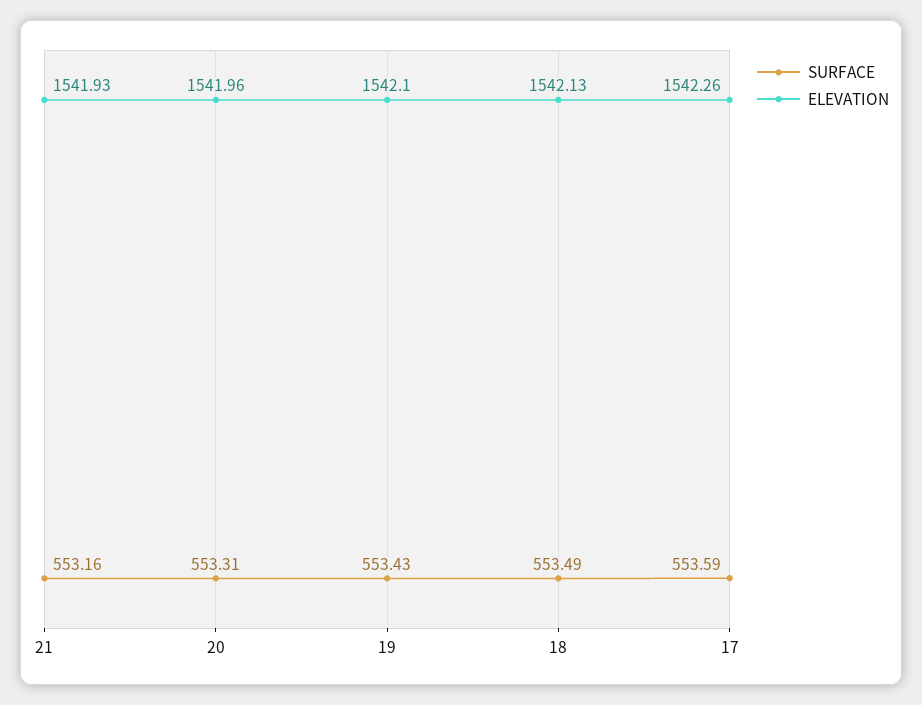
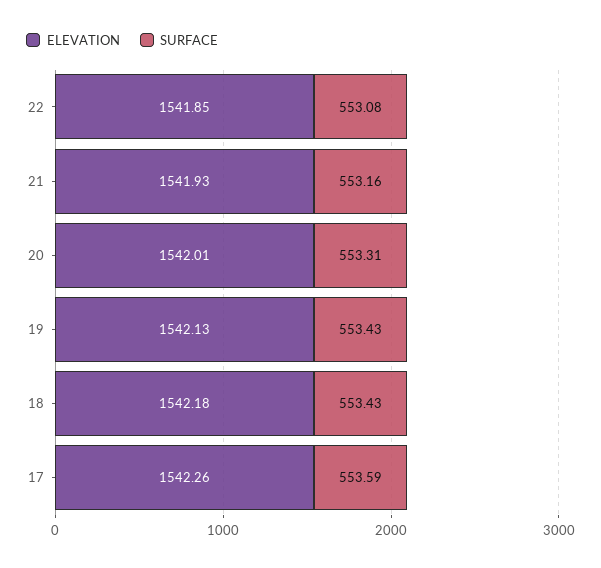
  {
    "SURFACE": {
      "21": 553.16,
      "20": 553.31,
      "19": 553.43,
-     "18": 553.49,
+     "18": 553.43,
-     "17": 553.59
+     "17": 553.59,
+     "22": 553.08
    },
    "ELEVATION": {
      "21": 1541.93,
-     "20": 1541.96,
+     "20": 1542.01,
-     "19": 1542.1,
+     "19": 1542.13,
-     "18": 1542.13,
+     "18": 1542.18,
-     "17": 1542.26
+     "17": 1542.26,
+     "22": 1541.85
    }
  }

